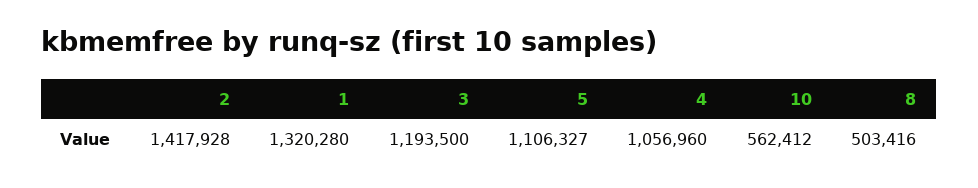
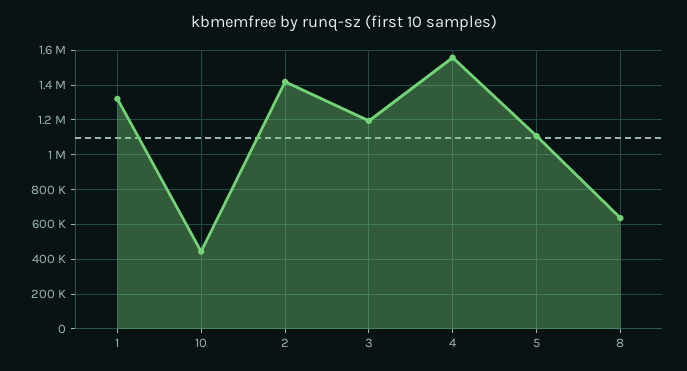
  {
    "2": 1417928,
    "1": 1320280,
    "3": 1193500,
    "5": 1106327,
-   "4": 1056960,
+   "4": 1550000,
-   "10": 562412,
+   "10": 450000,
-   "8": 503416
+   "8": 650000
  }

